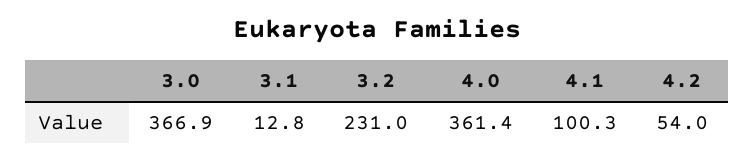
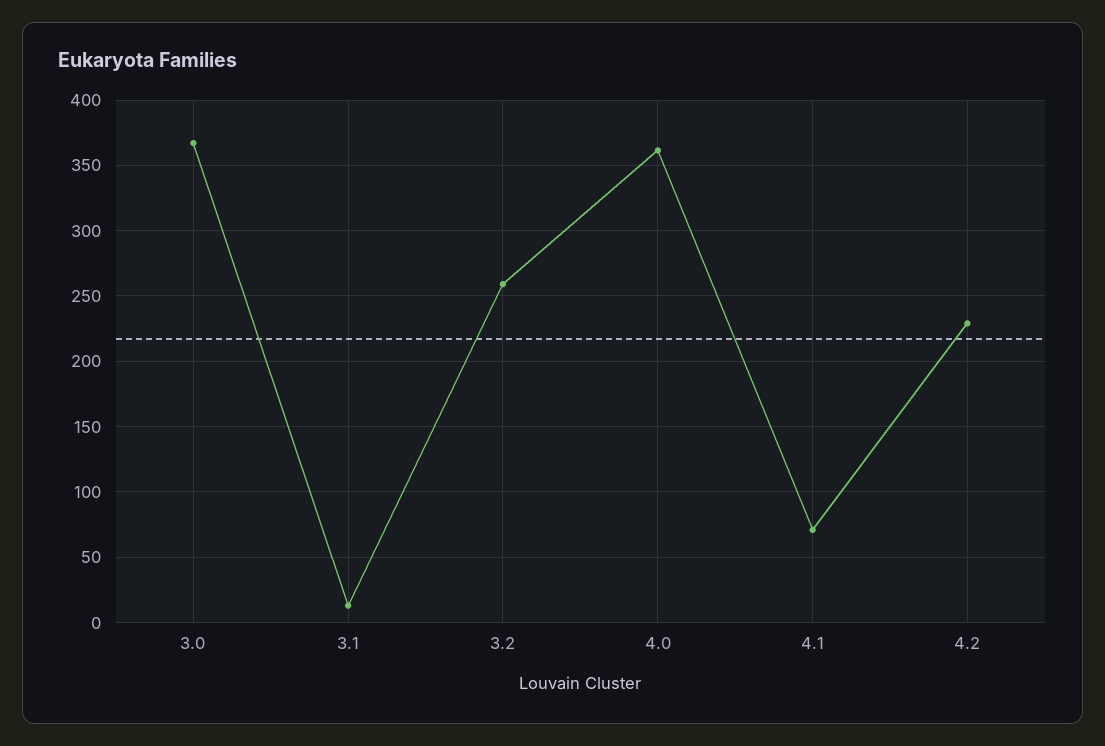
  {
    "3.0": 366.9,
    "3.1": 12.8,
-   "3.2": 231,
+   "3.2": 260,
    "4.0": 361.4,
-   "4.1": 100.3,
+   "4.1": 70,
-   "4.2": 54
+   "4.2": 230
  }

